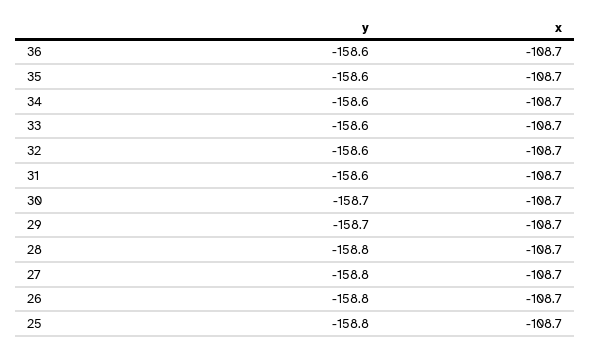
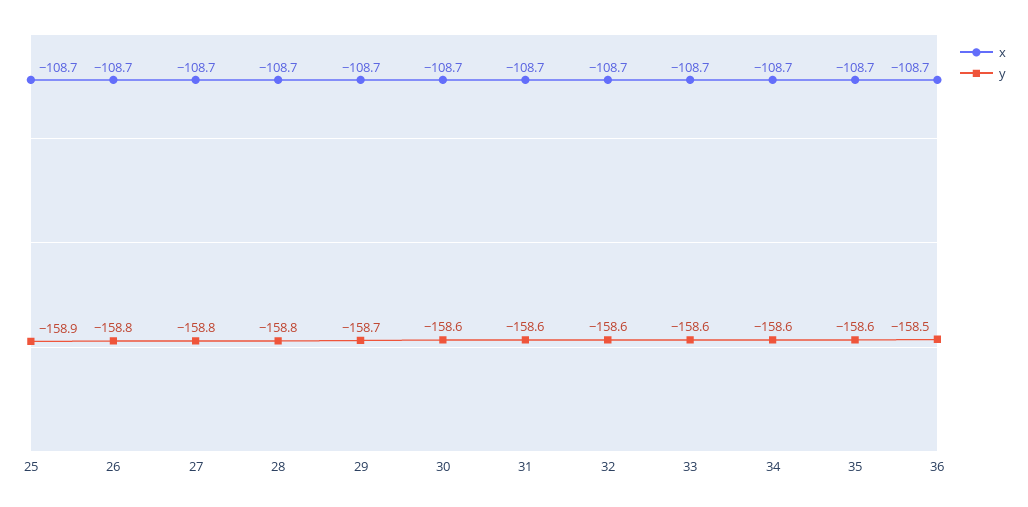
  {
    "y": {
-     "36": -158.6,
+     "36": -158.5,
      "35": -158.6,
      "34": -158.6,
      "33": -158.6,
      "32": -158.6,
      "31": -158.6,
-     "30": -158.7,
+     "30": -158.6,
      "29": -158.7,
      "28": -158.8,
      "27": -158.8,
      "26": -158.8,
-     "25": -158.8
+     "25": -158.9
    },
    "x": {
      "36": -108.7,
      "35": -108.7,
      "34": -108.7,
      "33": -108.7,
      "32": -108.7,
      "31": -108.7,
      "30": -108.7,
      "29": -108.7,
      "28": -108.7,
      "27": -108.7,
      "26": -108.7,
      "25": -108.7
    }
  }

